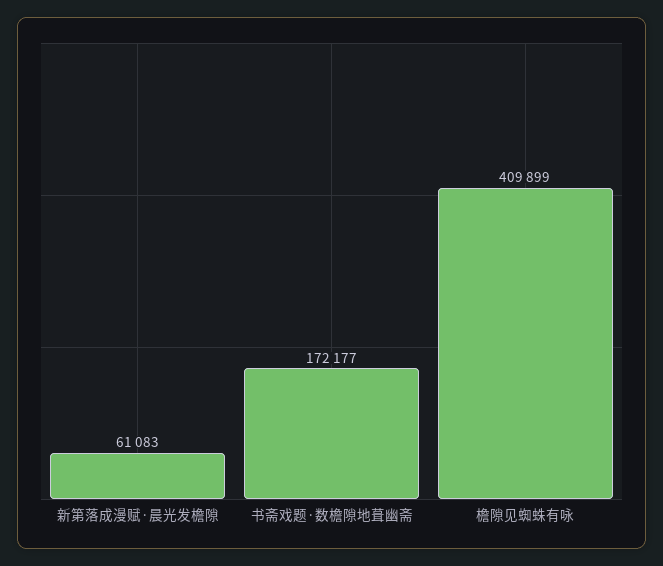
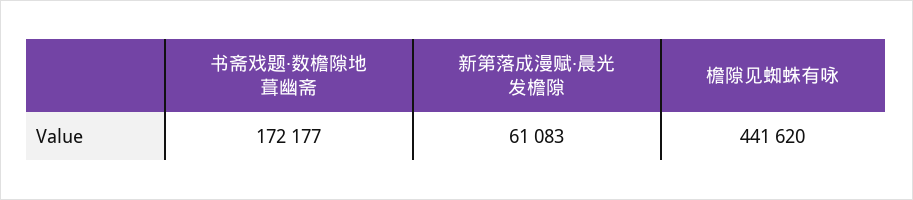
  {
    "新第落成漫赋·晨光发檐隙": 61083,
    "书斋戏题·数檐隙地葺幽斋": 172177,
-   "檐隙见蜘蛛有咏": 409899
+   "檐隙见蜘蛛有咏": 441620
  }

